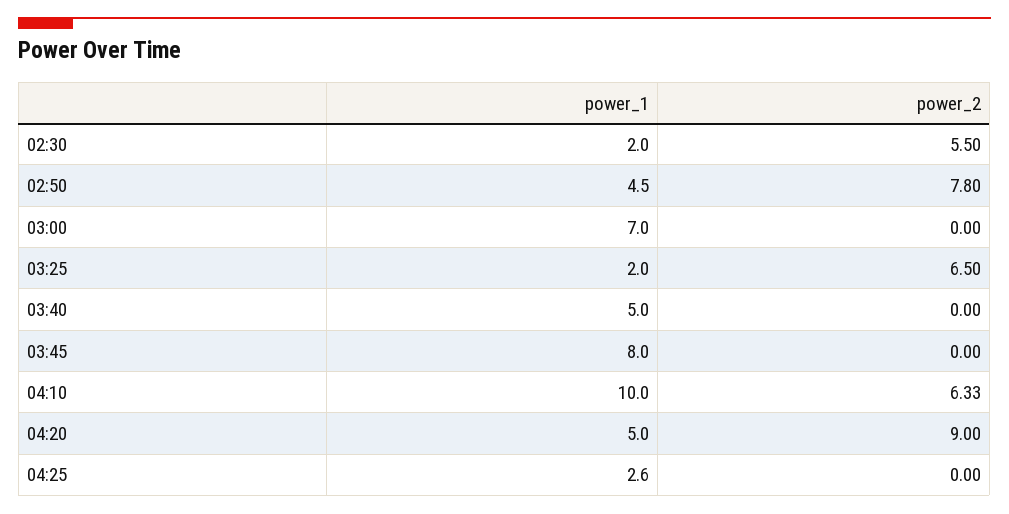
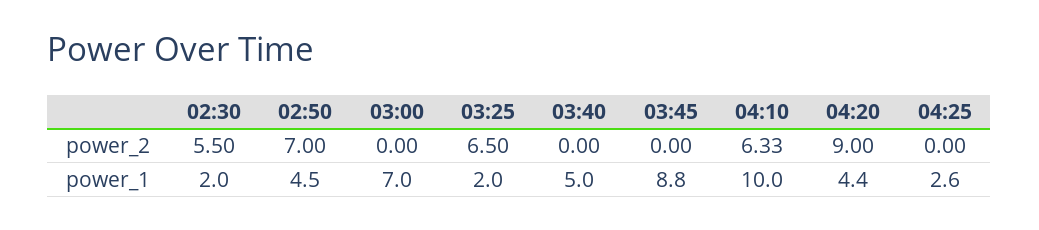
  {
    "power_1": {
      "02:30": 2,
      "02:50": 4.5,
      "03:00": 7,
      "03:25": 2,
      "03:40": 5,
-     "03:45": 8,
+     "03:45": 8.8,
      "04:10": 10,
-     "04:20": 5,
+     "04:20": 4.4,
      "04:25": 2.6
    },
    "power_2": {
      "02:30": 5.5,
-     "02:50": 7.8,
+     "02:50": 7,
      "03:00": 0,
      "03:25": 6.5,
      "03:40": 0,
      "03:45": 0,
      "04:10": 6.33,
      "04:20": 9,
      "04:25": 0
    }
  }

